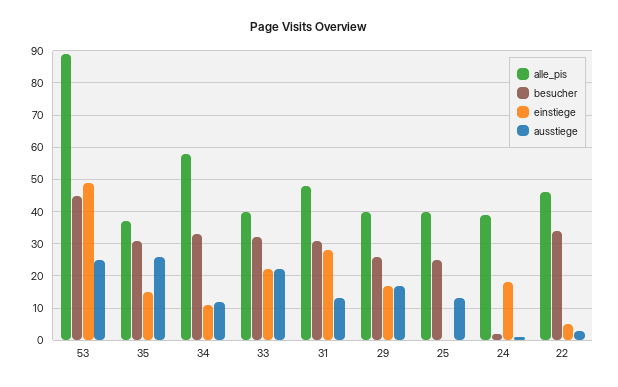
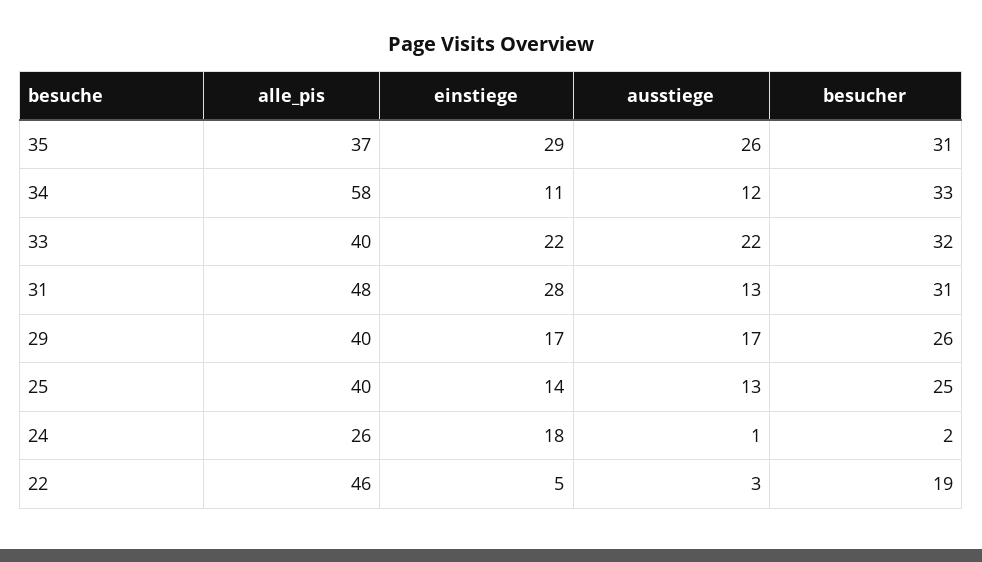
  {
    "alle_pis": {
-     "53": 90,
      "35": 37,
      "34": 58,
      "33": 40,
      "31": 48,
      "29": 40,
      "25": 40,
-     "24": 40,
+     "24": 26,
      "22": 46
    },
    "besucher": {
-     "53": 45,
      "35": 31,
      "34": 33,
      "33": 32,
      "31": 31,
      "29": 26,
      "25": 25,
      "24": 2,
-     "22": 35
+     "22": 19
    },
    "einstiege": {
-     "53": 50,
-     "35": 15,
+     "35": 29,
      "34": 11,
      "33": 22,
      "31": 28,
      "29": 17,
-     "25": 0,
+     "25": 14,
      "24": 18,
      "22": 5
    },
    "ausstiege": {
-     "53": 25,
      "35": 26,
      "34": 12,
      "33": 22,
      "31": 13,
      "29": 17,
      "25": 13,
      "24": 1,
      "22": 3
    }
  }

